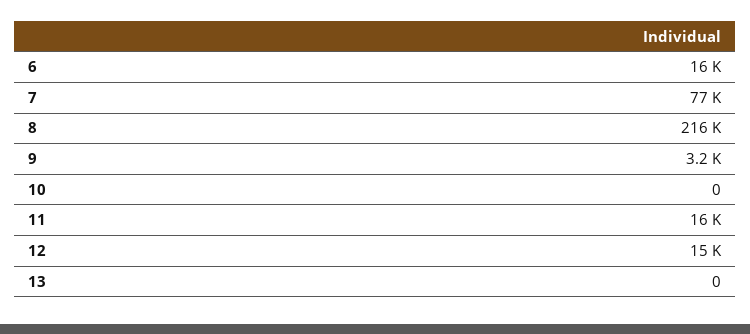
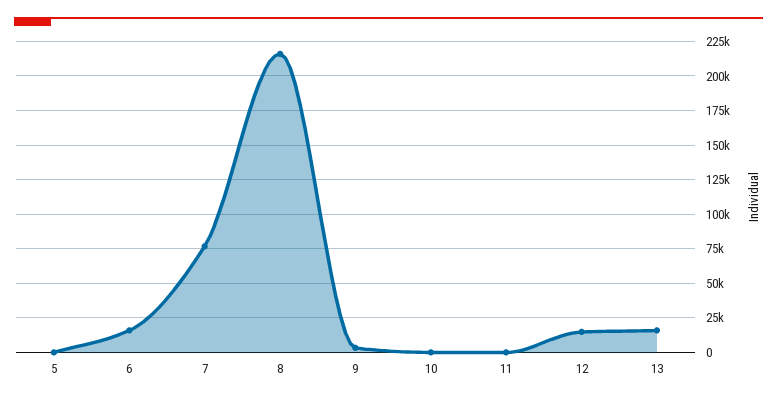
  {
    "6": 16000,
    "7": 77000,
    "8": 216000,
    "9": 3200,
    "10": 0,
-   "11": 16000,
+   "11": 0,
    "12": 15000,
-   "13": 0
+   "13": 15000,
+   "5": 0
  }

